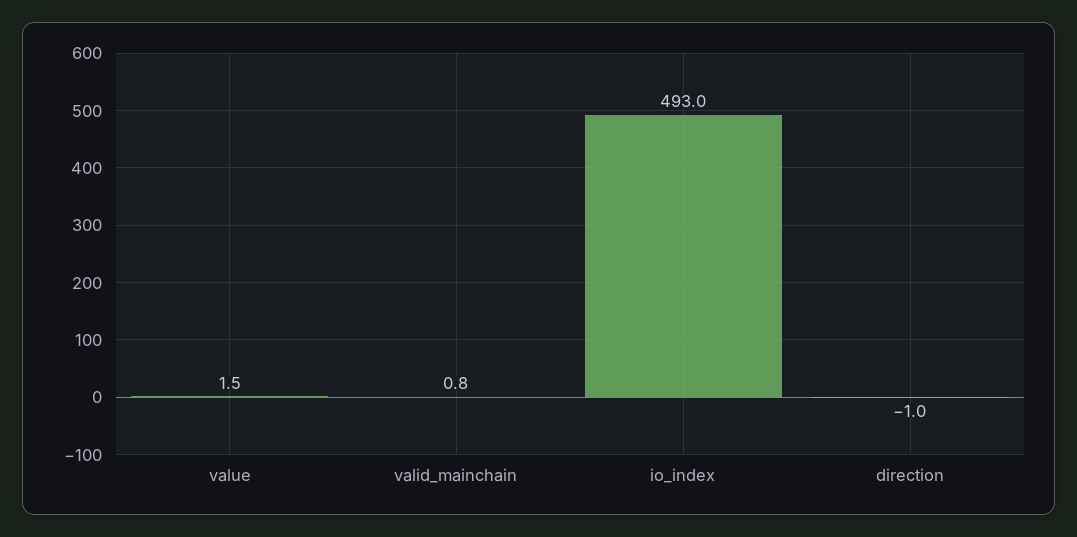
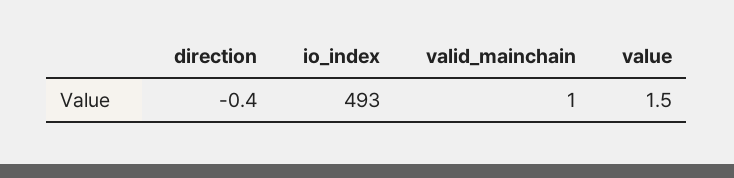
  {
    "value": 1.5,
-   "valid_mainchain": 0.8,
+   "valid_mainchain": 1,
    "io_index": 493,
-   "direction": -1
+   "direction": -0.4
  }

